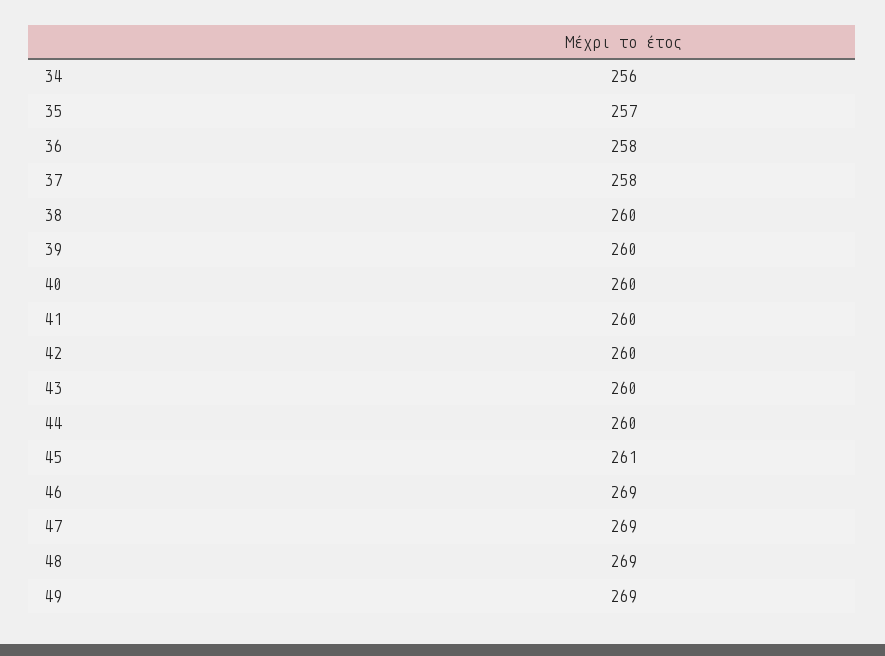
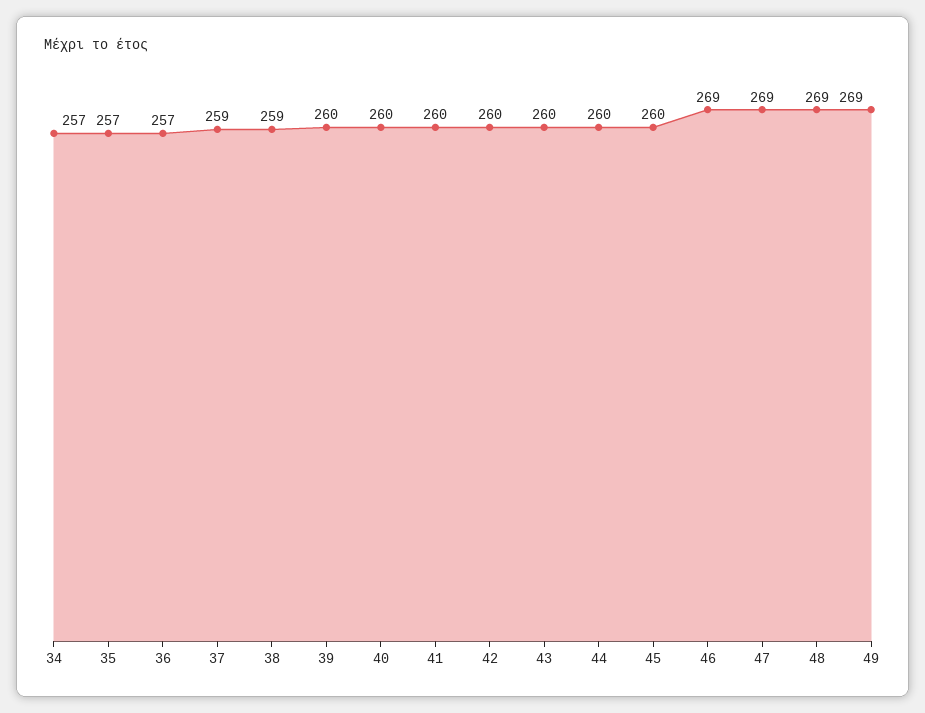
  {
-   "34": 256,
+   "34": 257,
    "35": 257,
-   "36": 258,
+   "36": 257,
-   "37": 258,
+   "37": 259,
-   "38": 260,
+   "38": 259,
    "39": 260,
    "40": 260,
    "41": 260,
    "42": 260,
    "43": 260,
    "44": 260,
-   "45": 261,
+   "45": 260,
    "46": 269,
    "47": 269,
    "48": 269,
    "49": 269
  }

